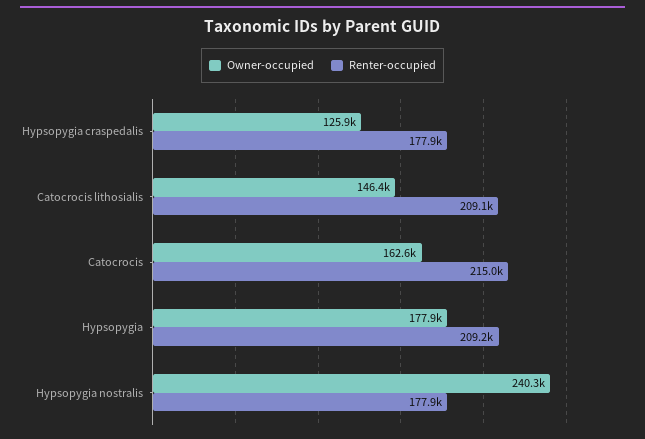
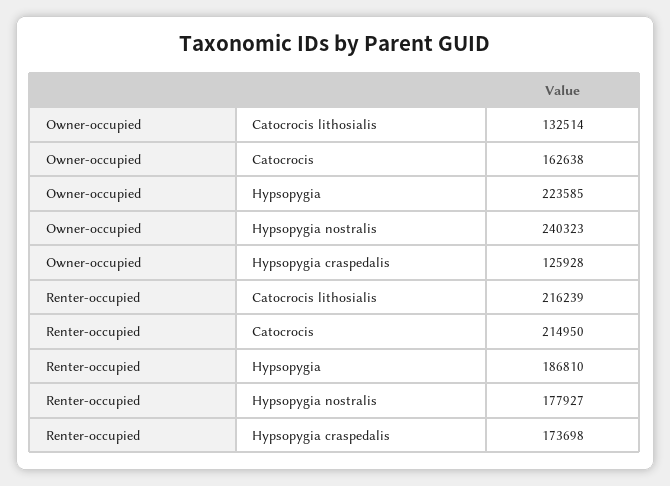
  {
    "Owner-occupied": {
      "Hypsopygia craspedalis": 125928,
-     "Catocrocis lithosialis": 146400,
+     "Catocrocis lithosialis": 132514,
      "Catocrocis": 162638,
-     "Hypsopygia": 177900,
+     "Hypsopygia": 223585,
      "Hypsopygia nostralis": 240323
    },
    "Renter-occupied": {
-     "Hypsopygia craspedalis": 177900,
+     "Hypsopygia craspedalis": 173698,
-     "Catocrocis lithosialis": 209100,
+     "Catocrocis lithosialis": 216239,
      "Catocrocis": 214950,
-     "Hypsopygia": 209200,
+     "Hypsopygia": 186810,
      "Hypsopygia nostralis": 177927
    }
  }

